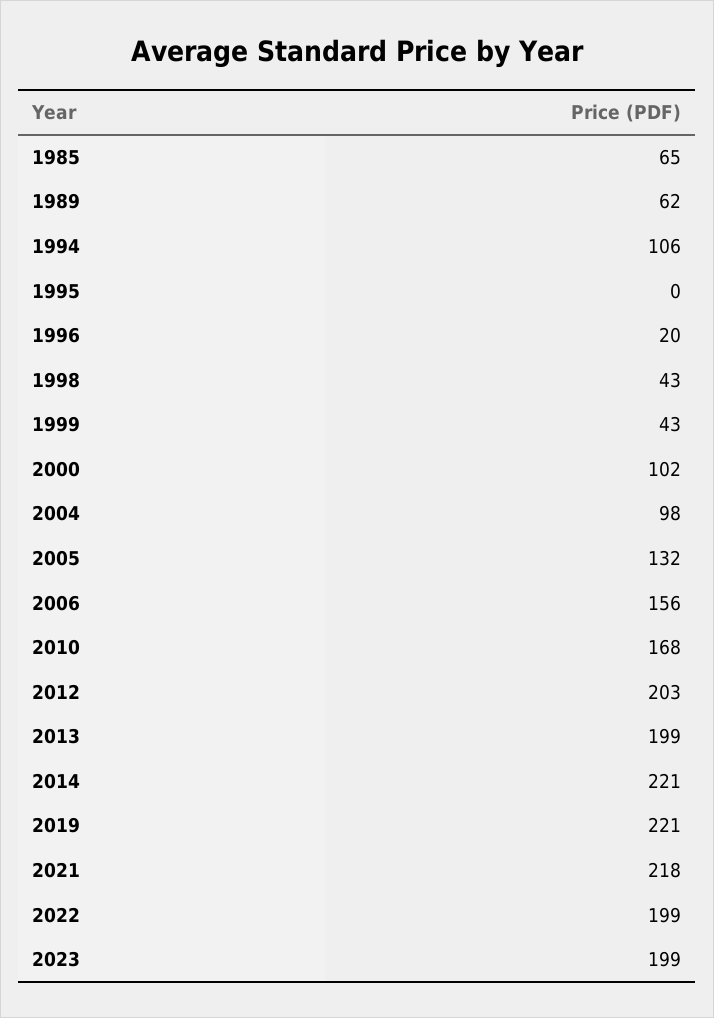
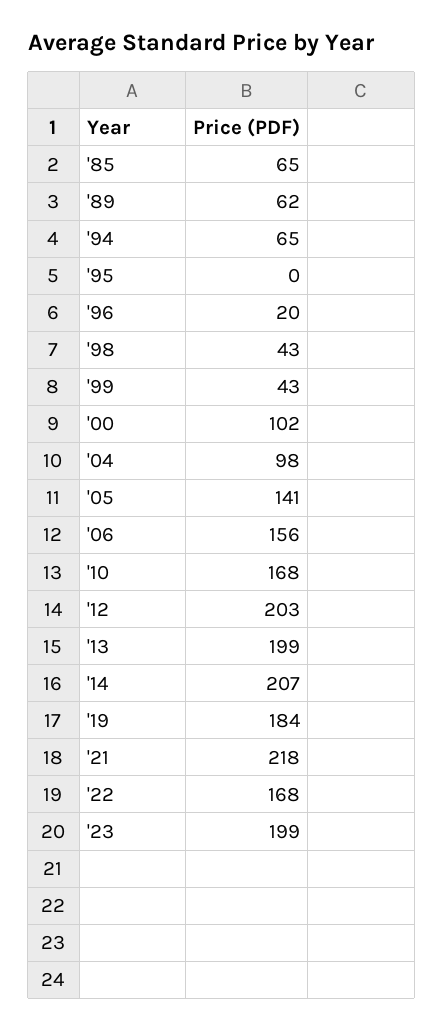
  {
    "1985": 65,
    "1989": 62,
-   "1994": 106,
+   "1994": 65,
    "1995": 0,
    "1996": 20,
    "1998": 43,
    "1999": 43,
    "2000": 102,
    "2004": 98,
-   "2005": 132,
+   "2005": 141,
    "2006": 156,
    "2010": 168,
    "2012": 203,
    "2013": 199,
-   "2014": 221,
+   "2014": 207,
-   "2019": 221,
+   "2019": 184,
    "2021": 218,
-   "2022": 199,
+   "2022": 168,
    "2023": 199
  }

